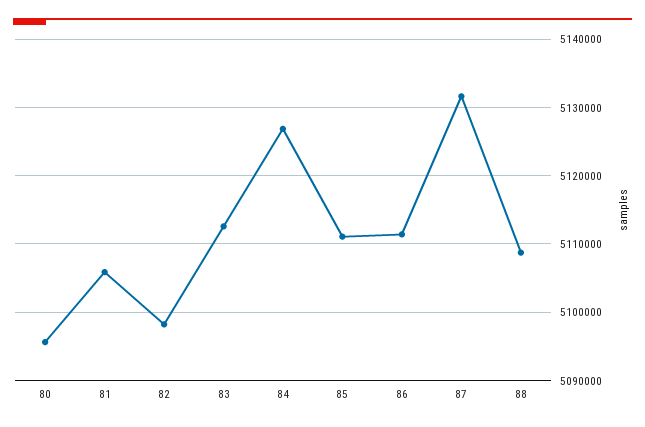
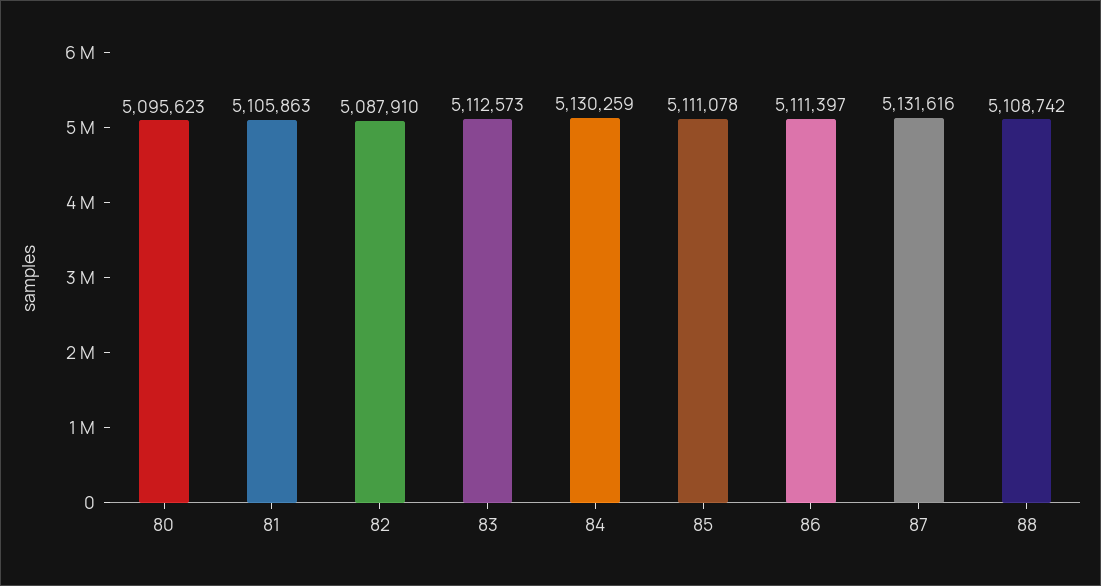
  {
    "80": 5095623,
    "81": 5105863,
-   "82": 5098000,
+   "82": 5087910,
    "83": 5112573,
-   "84": 5127000,
+   "84": 5130259,
    "85": 5111078,
    "86": 5111397,
    "87": 5131616,
    "88": 5108742
  }

